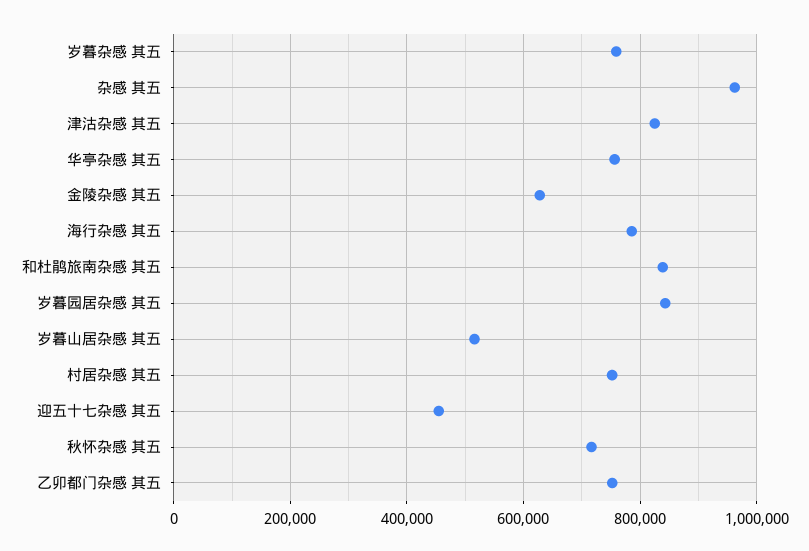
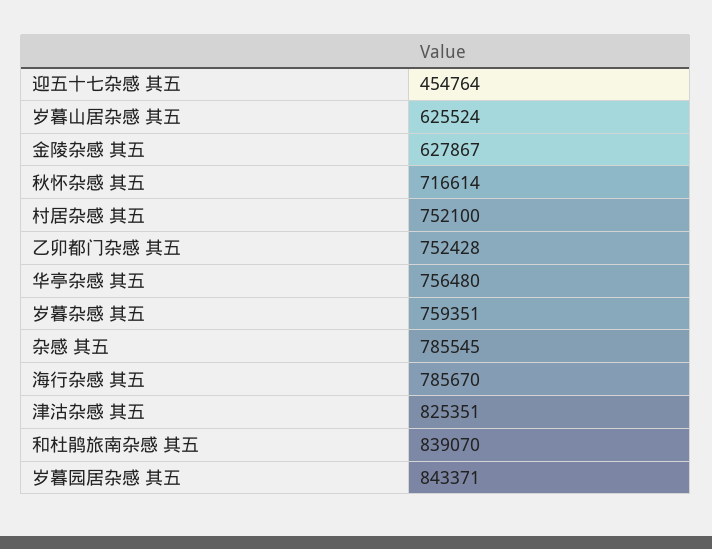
  {
    "岁暮杂感 其五": 759351,
-   "杂感 其五": 960000,
+   "杂感 其五": 785545,
    "津沽杂感 其五": 825351,
    "华亭杂感 其五": 756480,
    "金陵杂感 其五": 627867,
    "海行杂感 其五": 785670,
    "和杜鹃旅南杂感 其五": 839070,
    "岁暮园居杂感 其五": 843371,
-   "岁暮山居杂感 其五": 520000,
+   "岁暮山居杂感 其五": 625524,
    "村居杂感 其五": 752100,
    "迎五十七杂感 其五": 454764,
    "秋怀杂感 其五": 716614,
    "乙卯都门杂感 其五": 752428
  }

